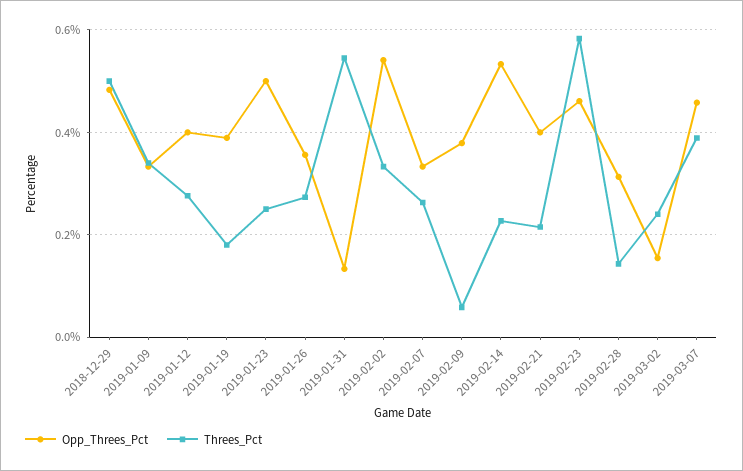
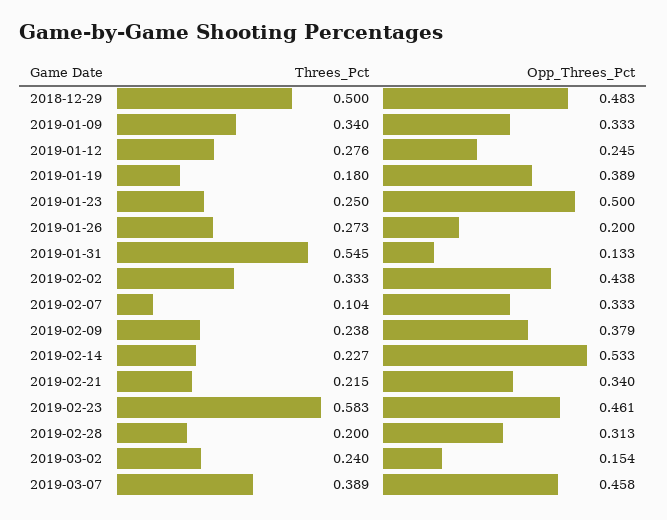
  {
    "Opp_Threes_Pct": {
      "2018-12-29": 0.483,
      "2019-01-09": 0.333,
-     "2019-01-12": 0.4,
+     "2019-01-12": 0.245,
      "2019-01-19": 0.389,
      "2019-01-23": 0.5,
-     "2019-01-26": 0.36,
+     "2019-01-26": 0.2,
      "2019-01-31": 0.133,
-     "2019-02-02": 0.54,
+     "2019-02-02": 0.438,
      "2019-02-07": 0.333,
      "2019-02-09": 0.379,
      "2019-02-14": 0.533,
-     "2019-02-21": 0.4,
+     "2019-02-21": 0.34,
      "2019-02-23": 0.461,
      "2019-02-28": 0.313,
      "2019-03-02": 0.154,
      "2019-03-07": 0.458
    },
    "Threes_Pct": {
      "2018-12-29": 0.5,
      "2019-01-09": 0.34,
      "2019-01-12": 0.276,
      "2019-01-19": 0.18,
      "2019-01-23": 0.25,
      "2019-01-26": 0.273,
      "2019-01-31": 0.545,
      "2019-02-02": 0.333,
-     "2019-02-07": 0.26,
+     "2019-02-07": 0.104,
-     "2019-02-09": 0.06,
+     "2019-02-09": 0.238,
      "2019-02-14": 0.227,
      "2019-02-21": 0.215,
      "2019-02-23": 0.583,
-     "2019-02-28": 0.14,
+     "2019-02-28": 0.2,
      "2019-03-02": 0.24,
      "2019-03-07": 0.389
    }
  }

